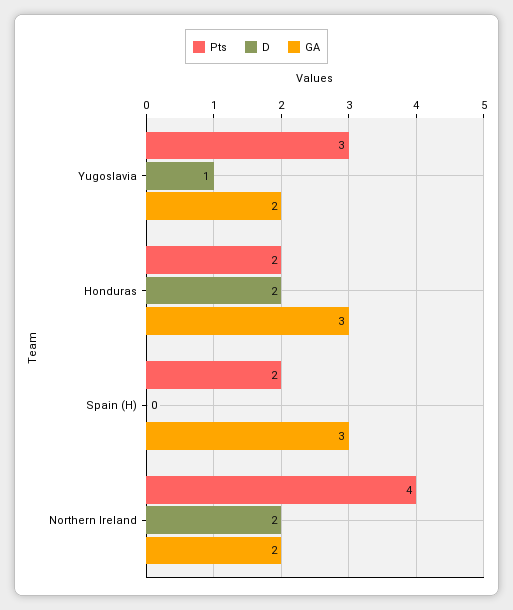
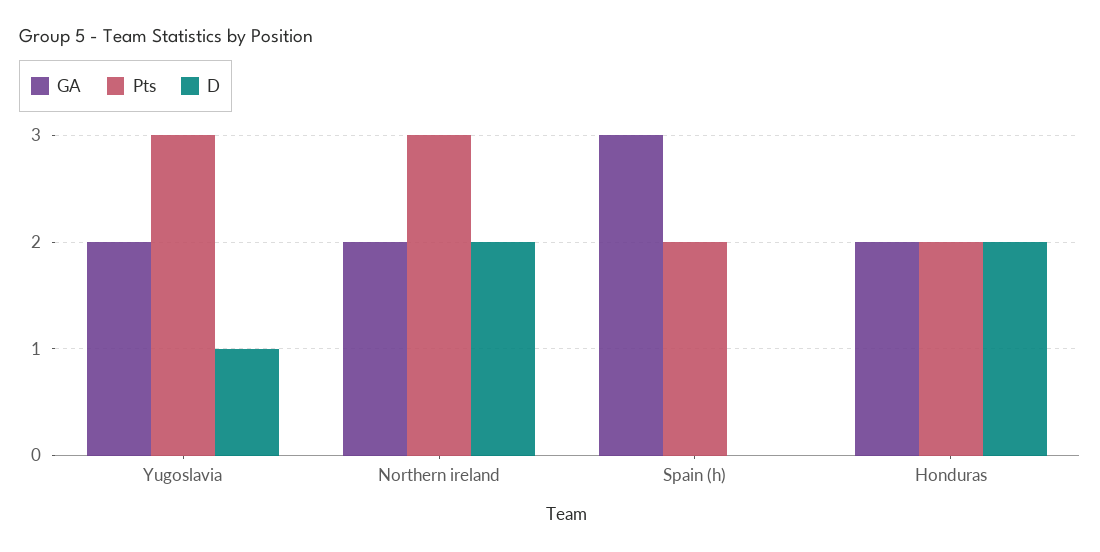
  {
    "Pts": {
      "Yugoslavia": 3,
      "Honduras": 2,
      "Spain (H)": 2,
-     "Northern Ireland": 4
+     "Northern Ireland": 3
    },
    "D": {
      "Yugoslavia": 1,
      "Honduras": 2,
      "Spain (H)": 0,
      "Northern Ireland": 2
    },
    "GA": {
      "Yugoslavia": 2,
-     "Honduras": 3,
+     "Honduras": 2,
      "Spain (H)": 3,
      "Northern Ireland": 2
    }
  }

